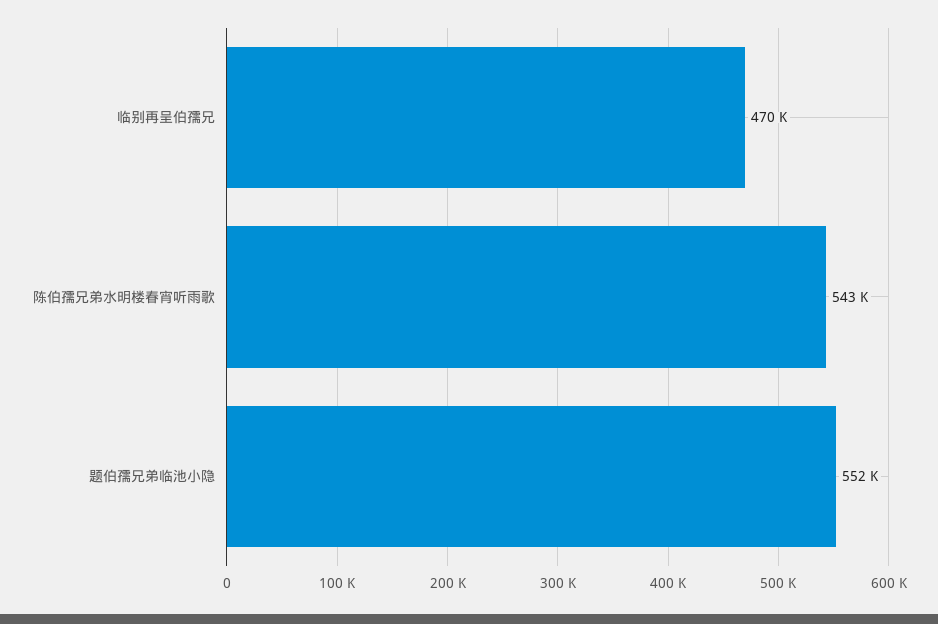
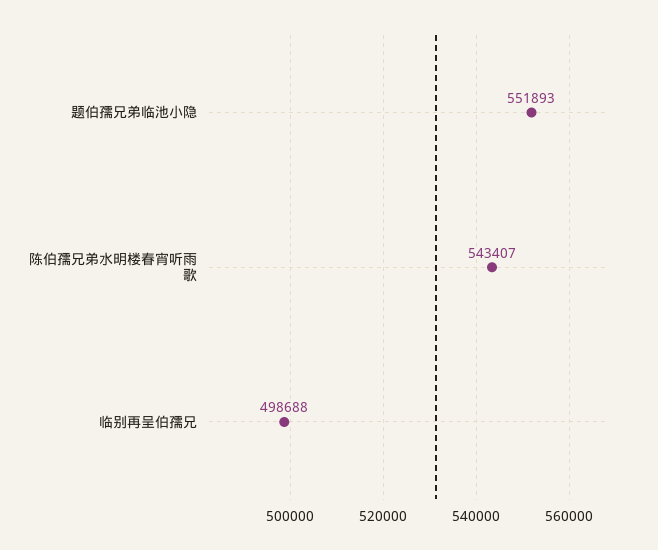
  {
-   "临别再呈伯孺兄": 470000,
+   "临别再呈伯孺兄": 498688,
    "陈伯孺兄弟水明楼春宵听雨歌": 543407,
    "题伯孺兄弟临池小隐": 551893
  }

